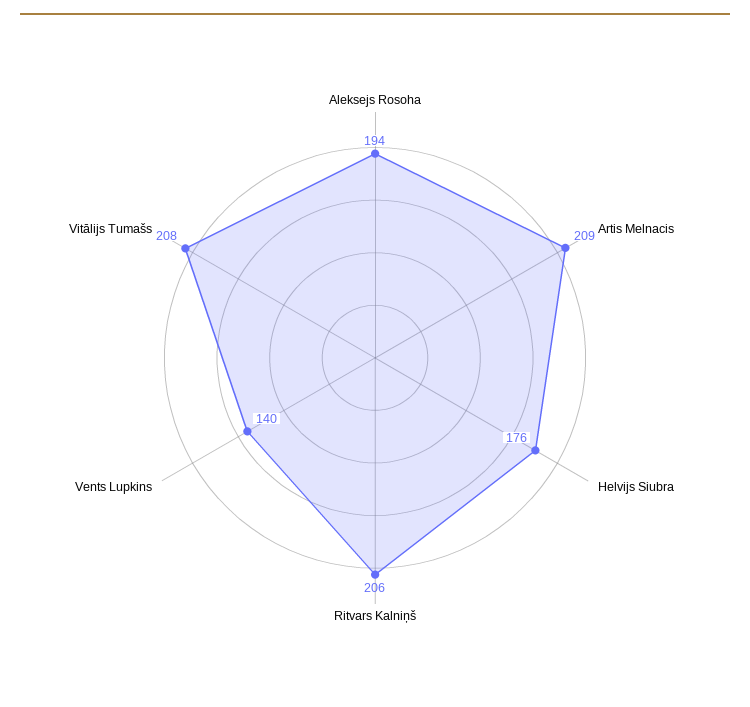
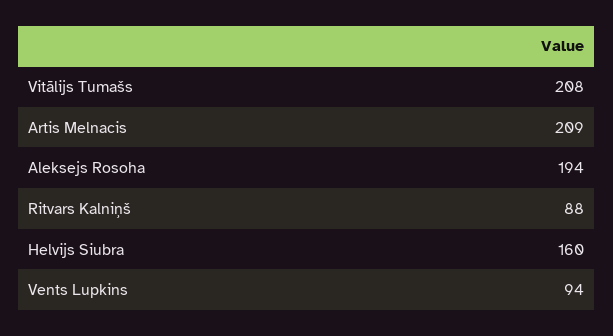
  {
    "Aleksejs Rosoha": 194,
    "Artis Melnacis": 209,
-   "Helvijs Siubra": 176,
+   "Helvijs Siubra": 160,
-   "Ritvars Kalniņš": 206,
+   "Ritvars Kalniņš": 88,
-   "Vents Lupkins": 140,
+   "Vents Lupkins": 94,
    "Vitālijs Tumašs": 208
  }

